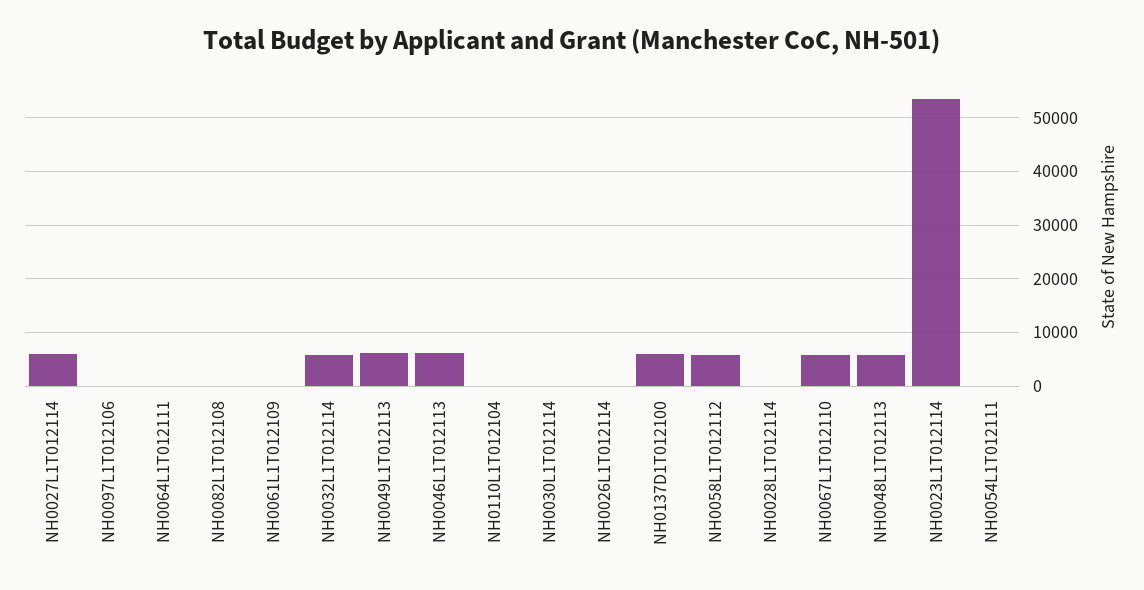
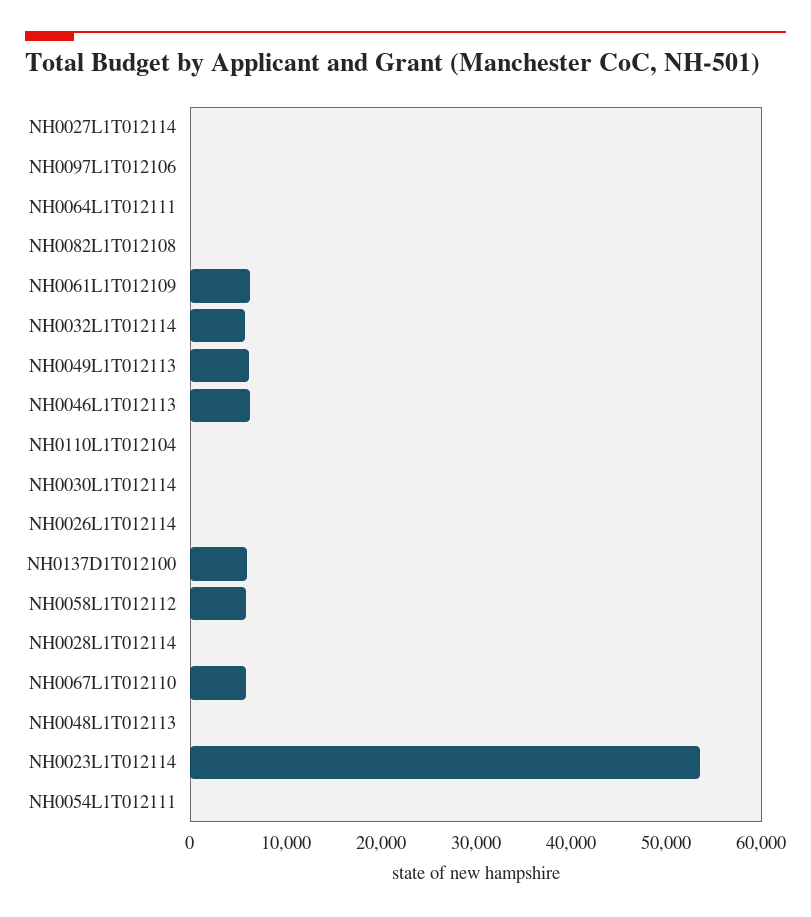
  {
-   "NH0027L1T012114": 6000,
+   "NH0027L1T012114": 0,
    "NH0097L1T012106": 0,
    "NH0064L1T012111": 0,
    "NH0082L1T012108": 0,
-   "NH0061L1T012109": 0,
+   "NH0061L1T012109": 6000,
    "NH0032L1T012114": 6000,
    "NH0049L1T012113": 6000,
    "NH0046L1T012113": 6000,
    "NH0110L1T012104": 0,
    "NH0030L1T012114": 0,
    "NH0026L1T012114": 0,
    "NH0137D1T012100": 6000,
    "NH0058L1T012112": 6000,
    "NH0028L1T012114": 0,
    "NH0067L1T012110": 6000,
-   "NH0048L1T012113": 6000,
+   "NH0048L1T012113": 0,
    "NH0023L1T012114": 54000,
    "NH0054L1T012111": 0
  }

